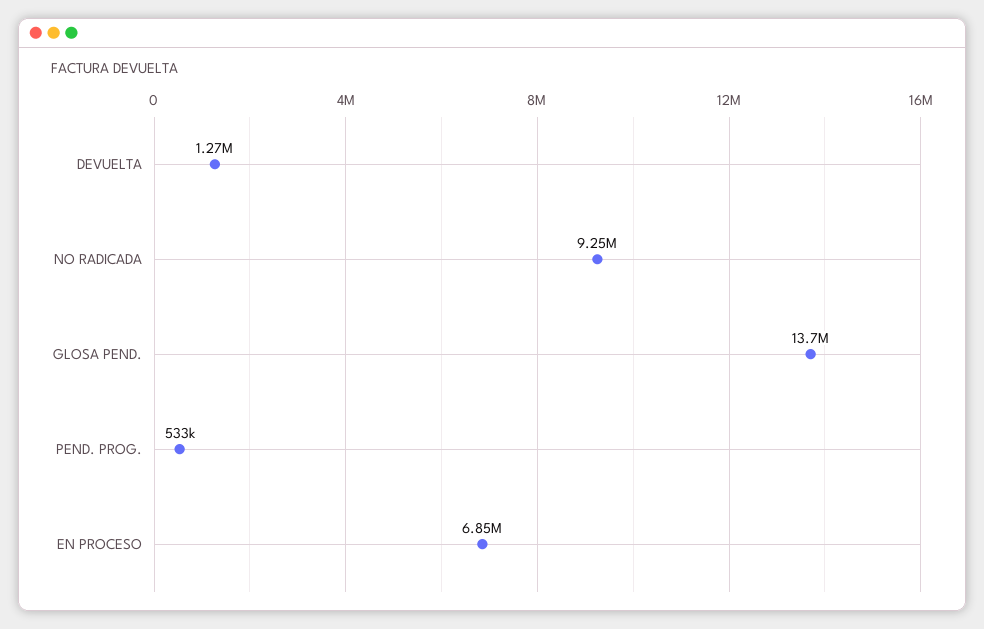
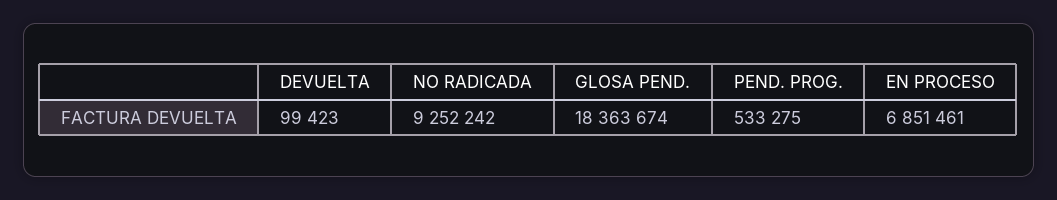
  {
-   "DEVUELTA": 1270000,
+   "DEVUELTA": 99423,
    "NO RADICADA": 9252242,
-   "GLOSA PEND.": 13700000,
+   "GLOSA PEND.": 18363674,
    "PEND. PROG.": 533275,
    "EN PROCESO": 6851461
  }

